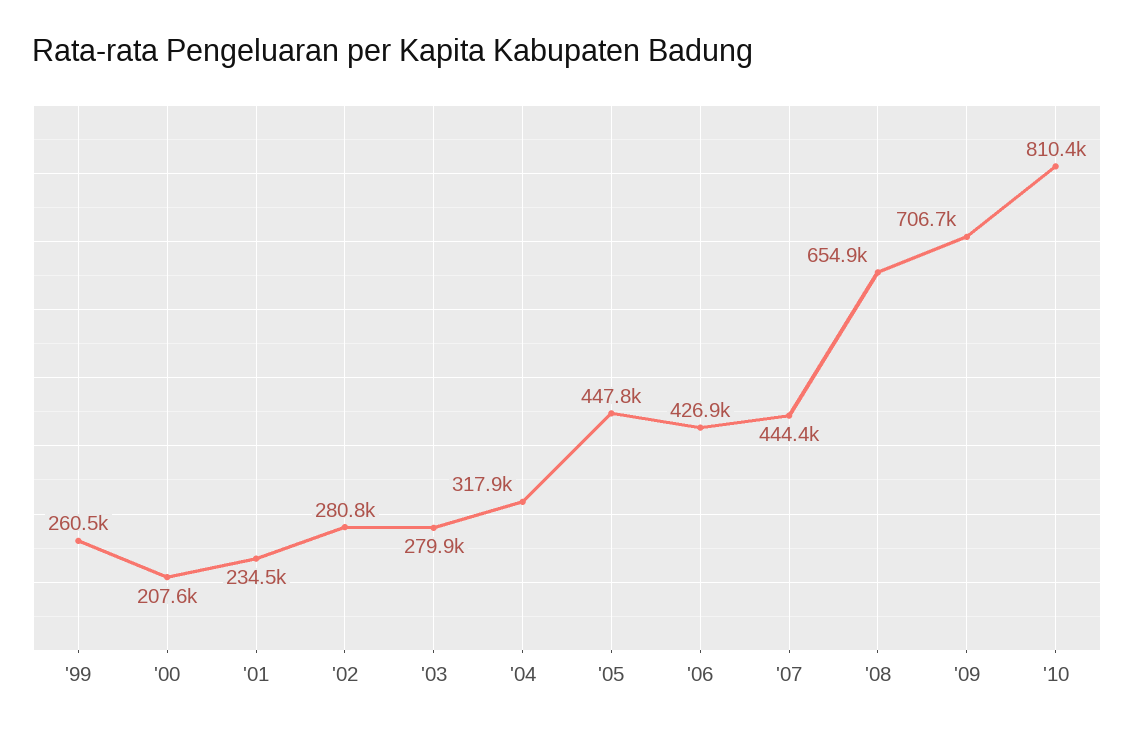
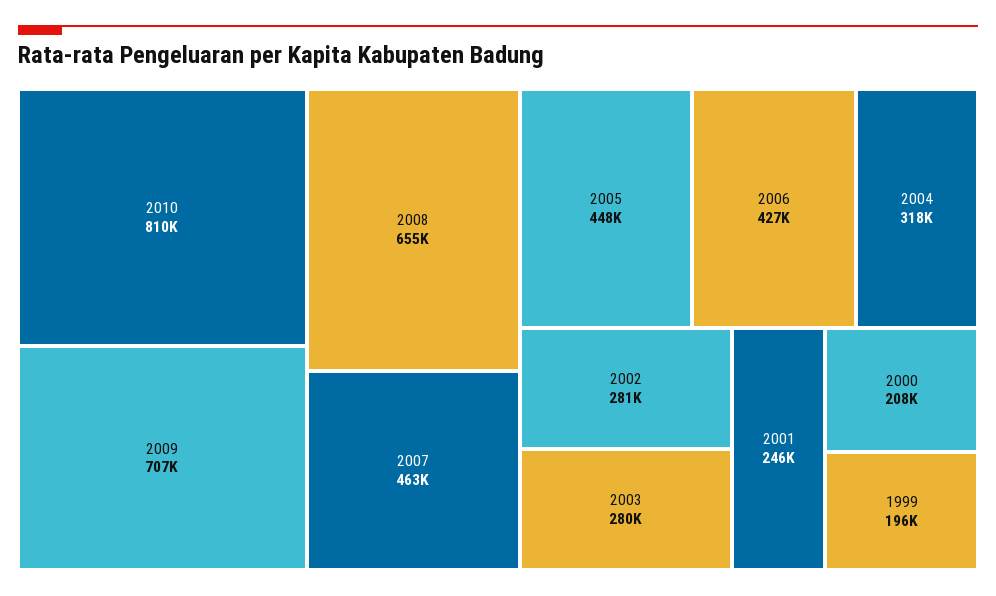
  {
-   "'99": 260500,
+   "'99": 196000,
    "'00": 207600,
-   "'01": 234500,
+   "'01": 246000,
    "'02": 280800,
    "'03": 279900,
    "'04": 317900,
    "'05": 447800,
    "'06": 426900,
-   "'07": 444400,
+   "'07": 463000,
    "'08": 654900,
    "'09": 706700,
    "'10": 810400
  }

